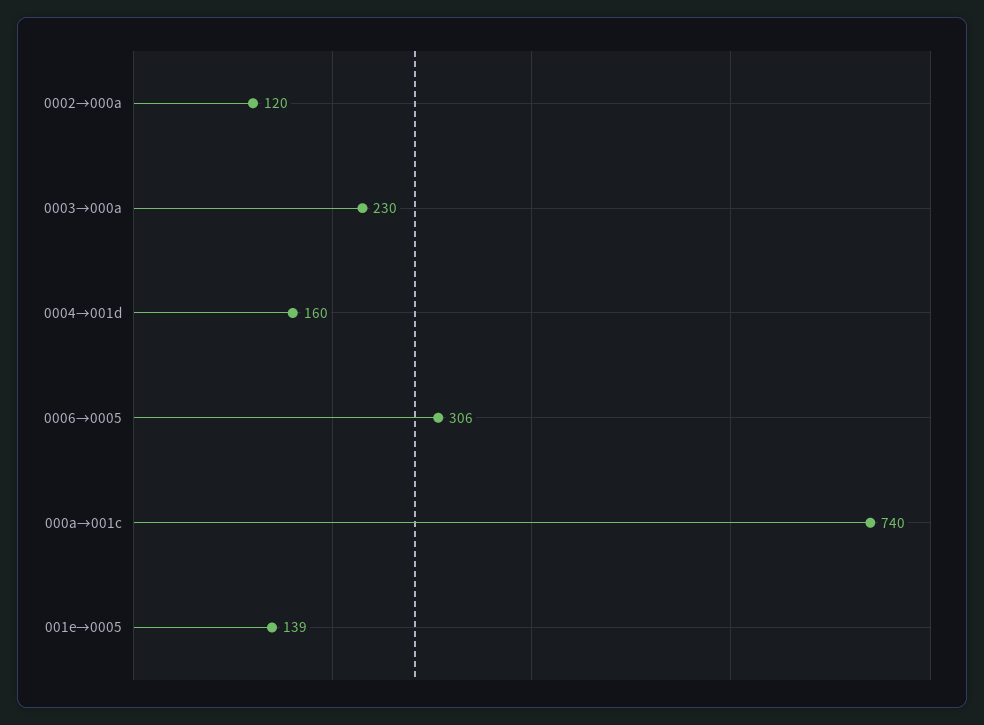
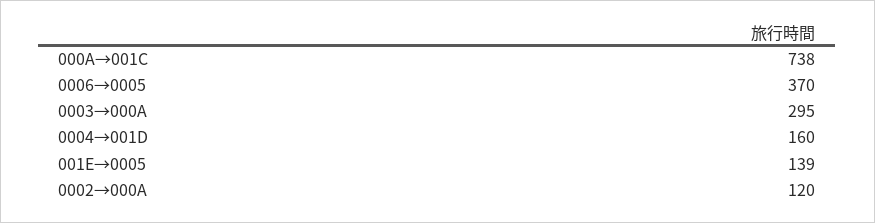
  {
    "0002→000a": 120,
-   "0003→000a": 230,
+   "0003→000a": 295,
    "0004→001d": 160,
-   "0006→0005": 306,
+   "0006→0005": 370,
-   "000a→001c": 740,
+   "000a→001c": 738,
    "001e→0005": 139
  }

